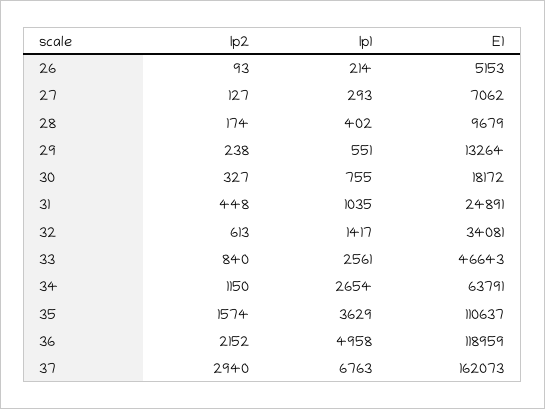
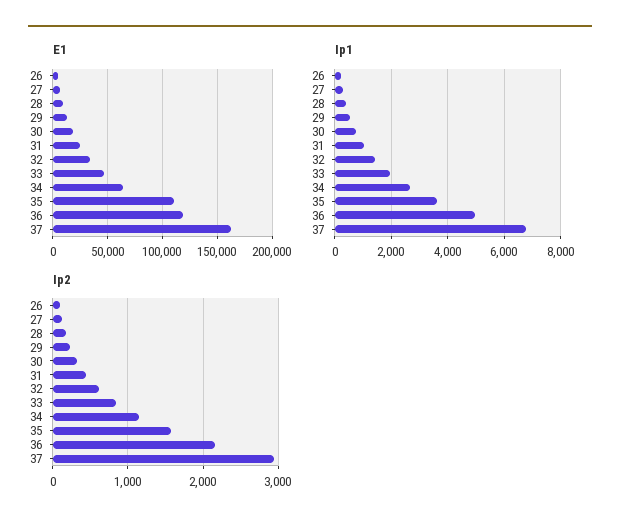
  {
    "Ip2": {
      "26": 93,
      "27": 127,
      "28": 174,
      "29": 238,
      "30": 327,
      "31": 448,
      "32": 613,
      "33": 840,
      "34": 1150,
      "35": 1574,
      "36": 2152,
      "37": 2940
    },
    "Ip1": {
      "26": 214,
      "27": 293,
      "28": 402,
      "29": 551,
      "30": 755,
      "31": 1035,
      "32": 1417,
-     "33": 2561,
+     "33": 2000,
      "34": 2654,
      "35": 3629,
      "36": 4958,
      "37": 6763
    },
    "E1": {
      "26": 5153,
      "27": 7062,
      "28": 9679,
      "29": 13264,
      "30": 18172,
      "31": 24891,
      "32": 34081,
      "33": 46643,
      "34": 63791,
      "35": 110637,
      "36": 118959,
      "37": 162073
    }
  }

